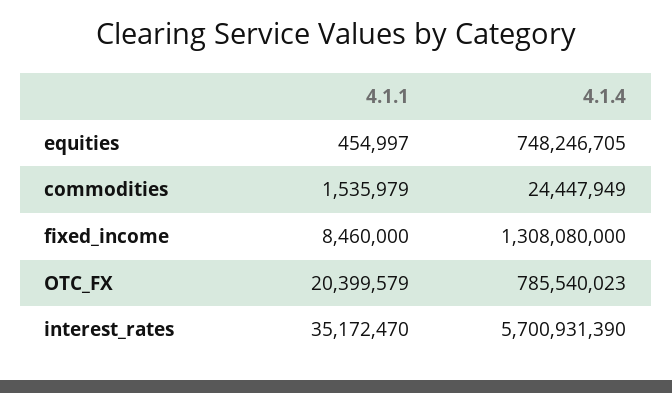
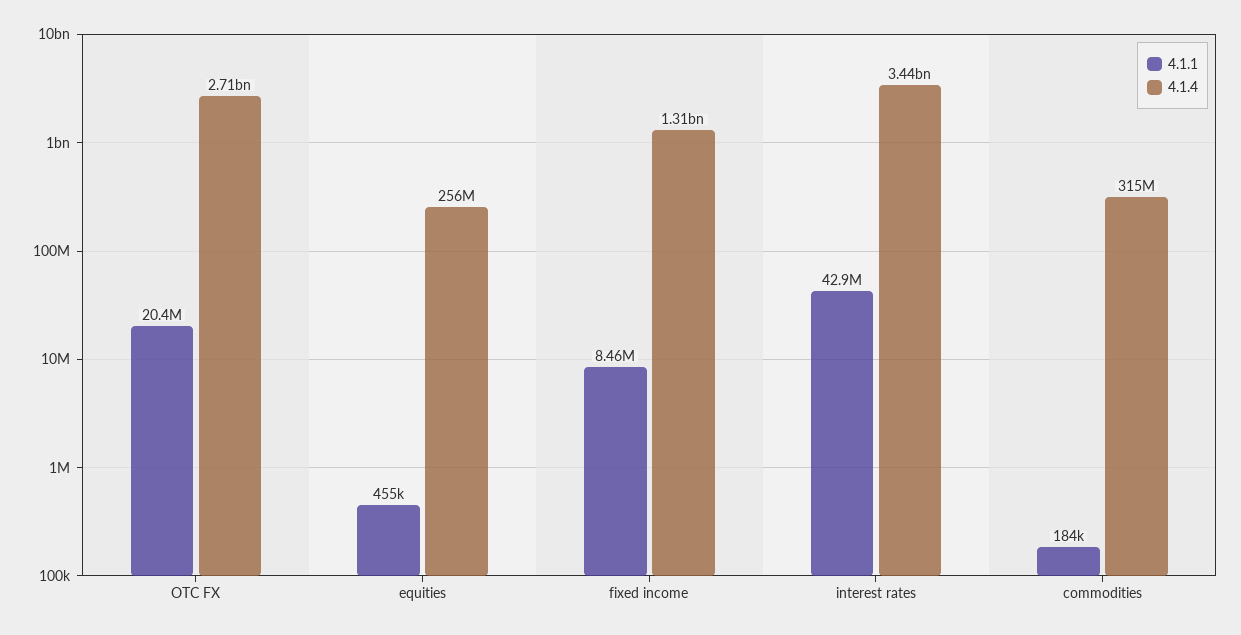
  {
    "4.1.1": {
      "equities": 454997,
-     "commodities": 1535979,
+     "commodities": 184000,
      "fixed_income": 8460000,
      "OTC_FX": 20399579,
-     "interest_rates": 35172470
+     "interest_rates": 42900000
    },
    "4.1.4": {
-     "equities": 748246705,
+     "equities": 256000000,
-     "commodities": 24447949,
+     "commodities": 315000000,
      "fixed_income": 1308080000,
-     "OTC_FX": 785540023,
+     "OTC_FX": 2710000000,
-     "interest_rates": 5700931390
+     "interest_rates": 3440000000
    }
  }

